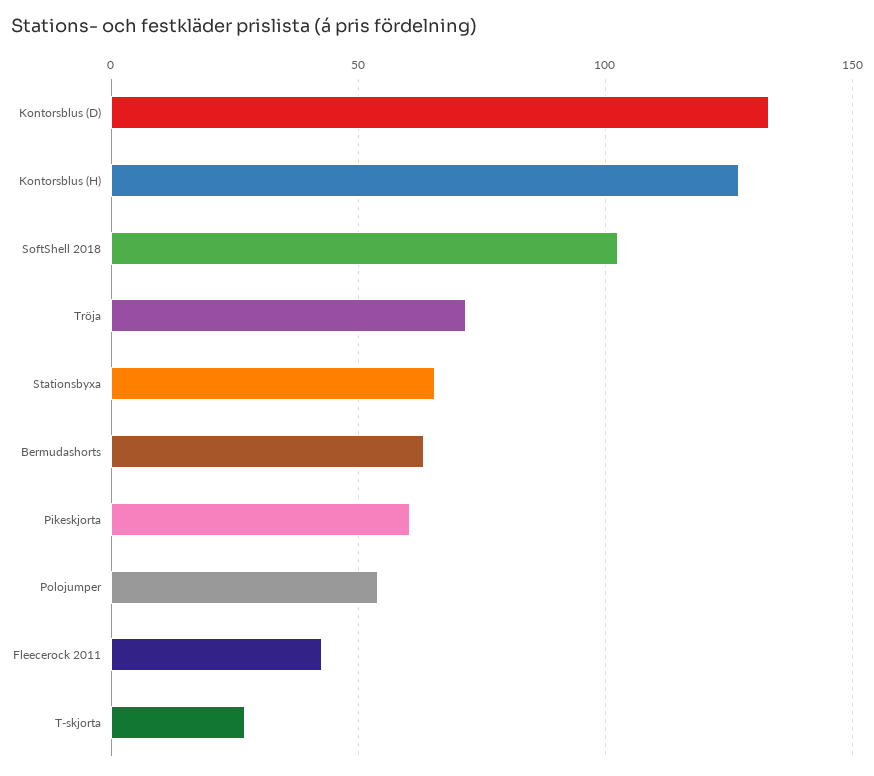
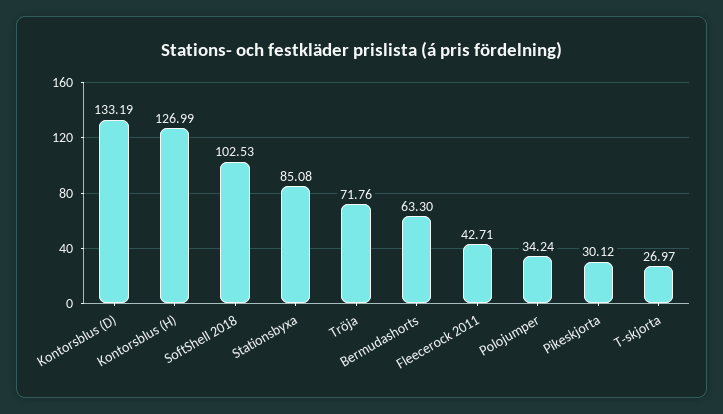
  {
    "Kontorsblus (D)": 133.19,
    "Kontorsblus (H)": 126.99,
    "SoftShell 2018": 102.53,
    "Tröja": 71.76,
-   "Stationsbyxa": 65,
+   "Stationsbyxa": 85.08,
    "Bermudashorts": 63.3,
-   "Pikeskjorta": 60,
+   "Pikeskjorta": 30.12,
-   "Polojumper": 55,
+   "Polojumper": 34.24,
    "Fleecerock 2011": 42.71,
    "T-skjorta": 26.97
  }

